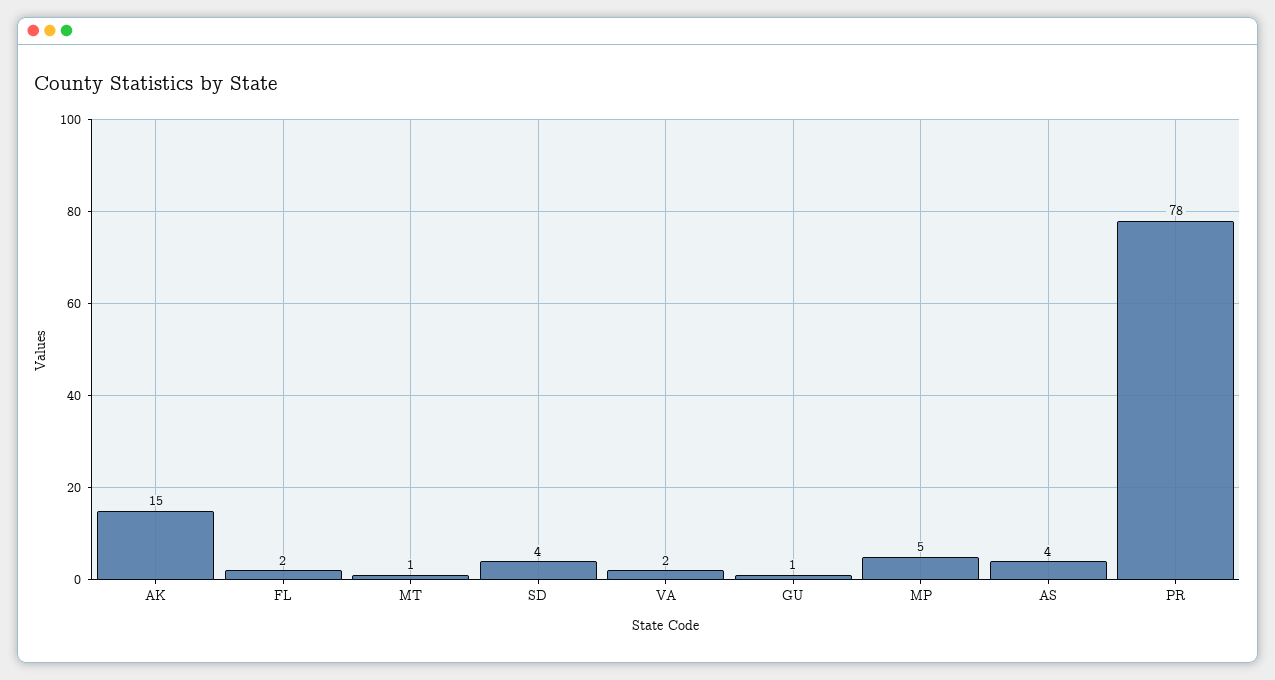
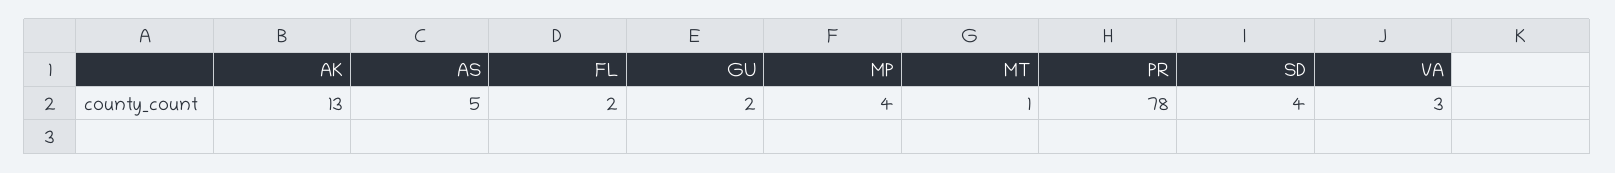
  {
-   "AK": 15,
+   "AK": 13,
    "FL": 2,
    "MT": 1,
    "SD": 4,
-   "VA": 2,
+   "VA": 3,
-   "GU": 1,
+   "GU": 2,
-   "MP": 5,
+   "MP": 4,
-   "AS": 4,
+   "AS": 5,
    "PR": 78
  }

